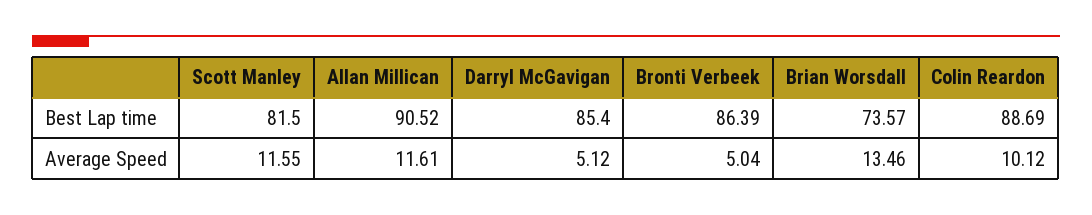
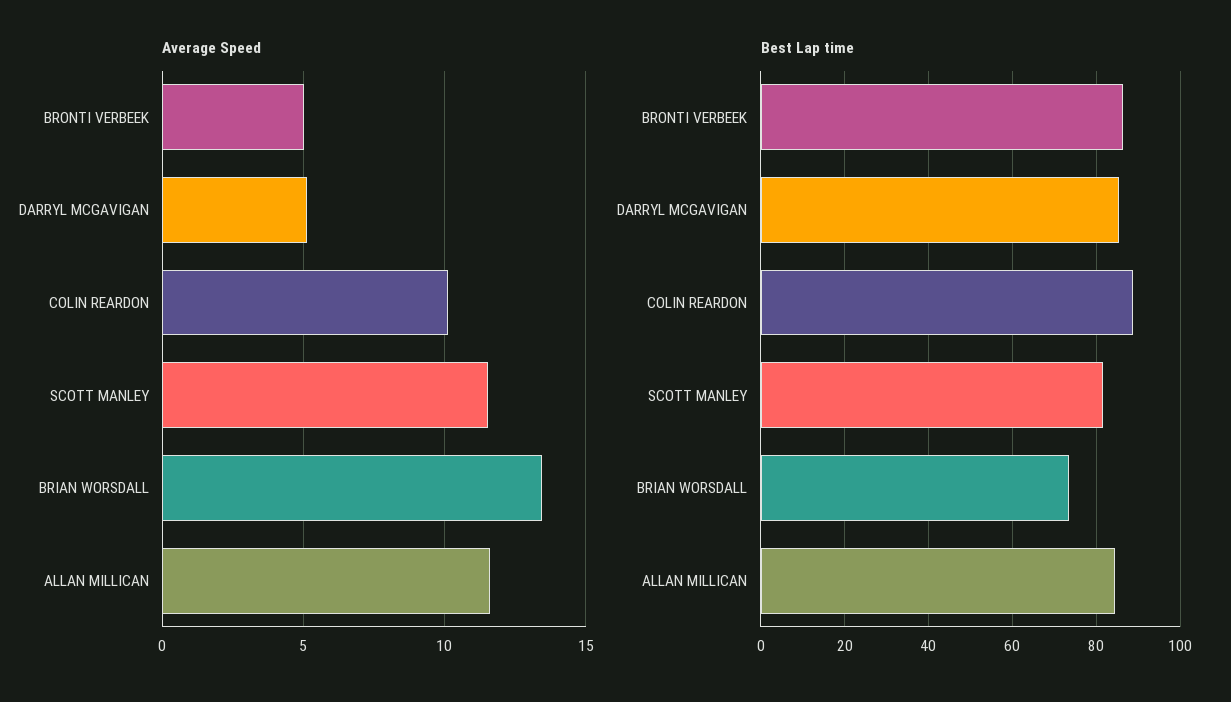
  {
    "Best Lap time": {
      "Scott Manley": 81.5,
-     "Allan Millican": 90.52,
+     "Allan Millican": 84,
      "Darryl McGavigan": 85.4,
      "Bronti Verbeek": 86.39,
      "Brian Worsdall": 73.57,
      "Colin Reardon": 88.69
    },
    "Average Speed": {
      "Scott Manley": 11.55,
      "Allan Millican": 11.61,
      "Darryl McGavigan": 5.12,
      "Bronti Verbeek": 5.04,
      "Brian Worsdall": 13.46,
      "Colin Reardon": 10.12
    }
  }

